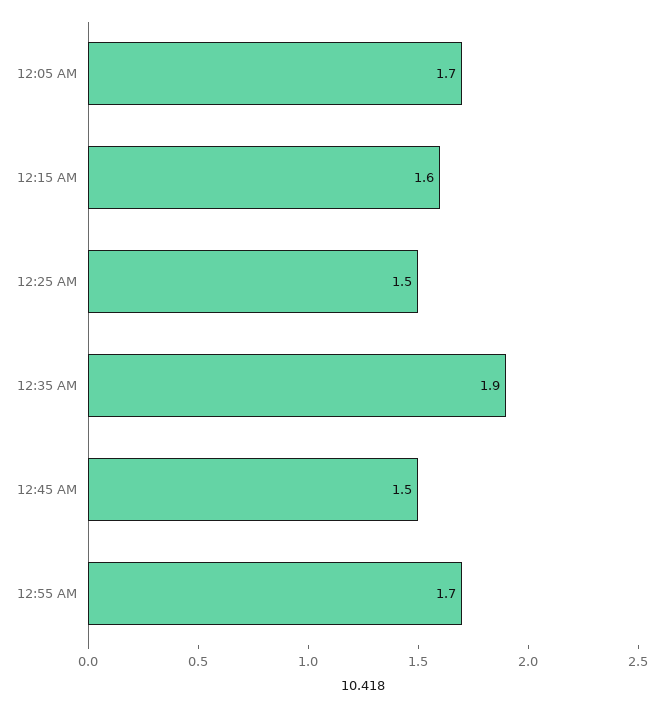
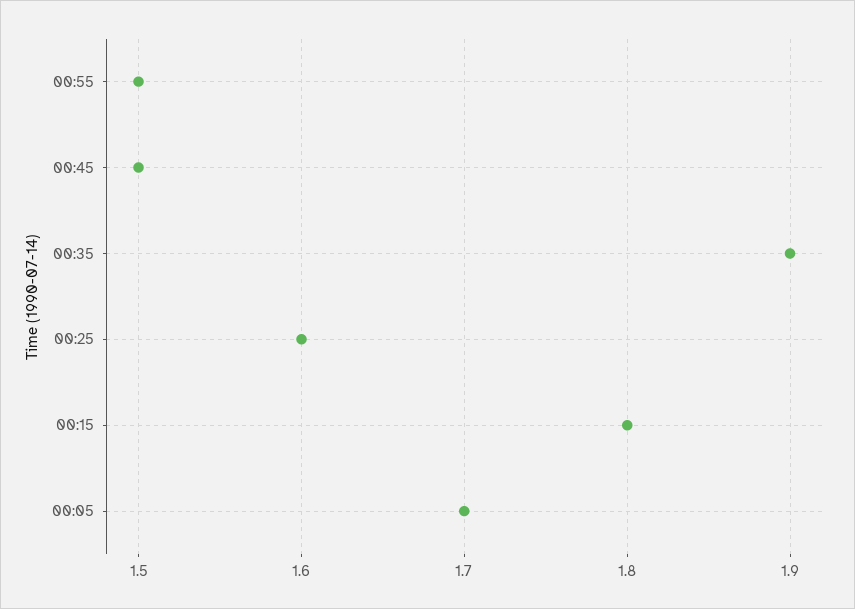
  {
    "12:05 AM": 1.7,
-   "12:15 AM": 1.6,
+   "12:15 AM": 1.8,
-   "12:25 AM": 1.5,
+   "12:25 AM": 1.6,
    "12:35 AM": 1.9,
    "12:45 AM": 1.5,
-   "12:55 AM": 1.7
+   "12:55 AM": 1.5
  }

